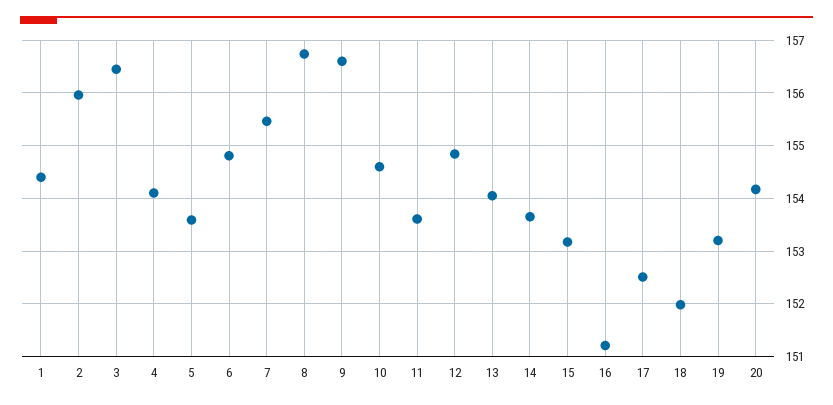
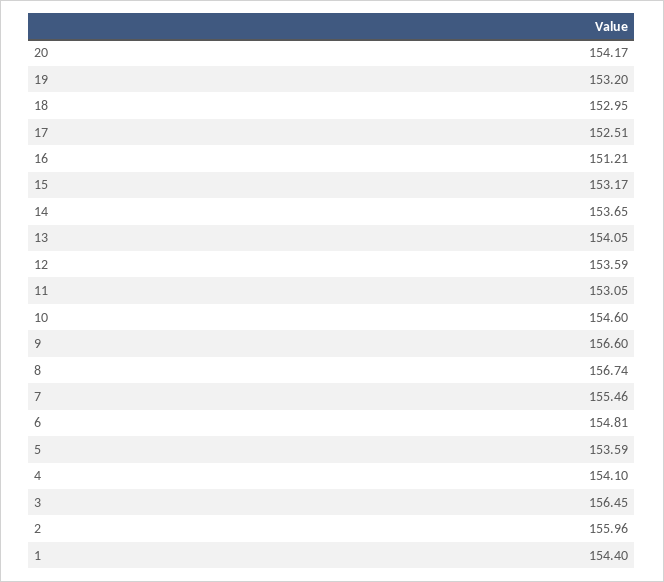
  {
    "1": 154.4,
    "2": 155.96,
    "3": 156.45,
    "4": 154.1,
    "5": 153.59,
    "6": 154.81,
    "7": 155.46,
    "8": 156.74,
    "9": 156.6,
    "10": 154.6,
-   "11": 153.6,
+   "11": 153.05,
-   "12": 154.8,
+   "12": 153.59,
    "13": 154.05,
    "14": 153.65,
    "15": 153.17,
    "16": 151.21,
    "17": 152.51,
-   "18": 152,
+   "18": 152.95,
    "19": 153.2,
    "20": 154.17
  }

